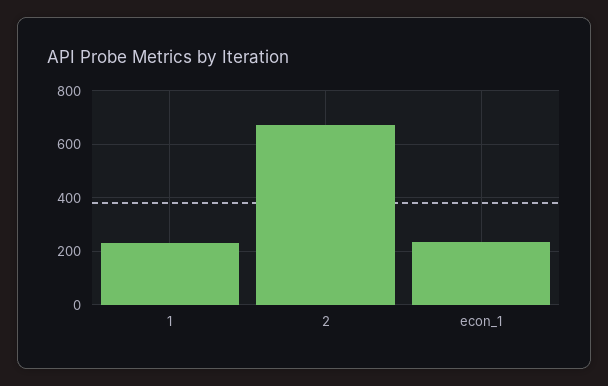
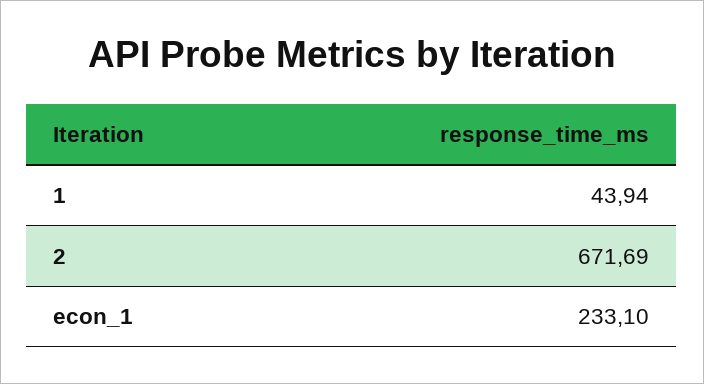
  {
-   "1": 225,
+   "1": 43.94,
    "2": 671.69,
    "econ_1": 233.1
  }

